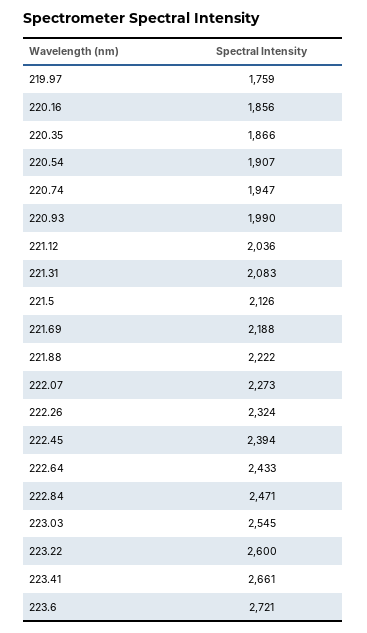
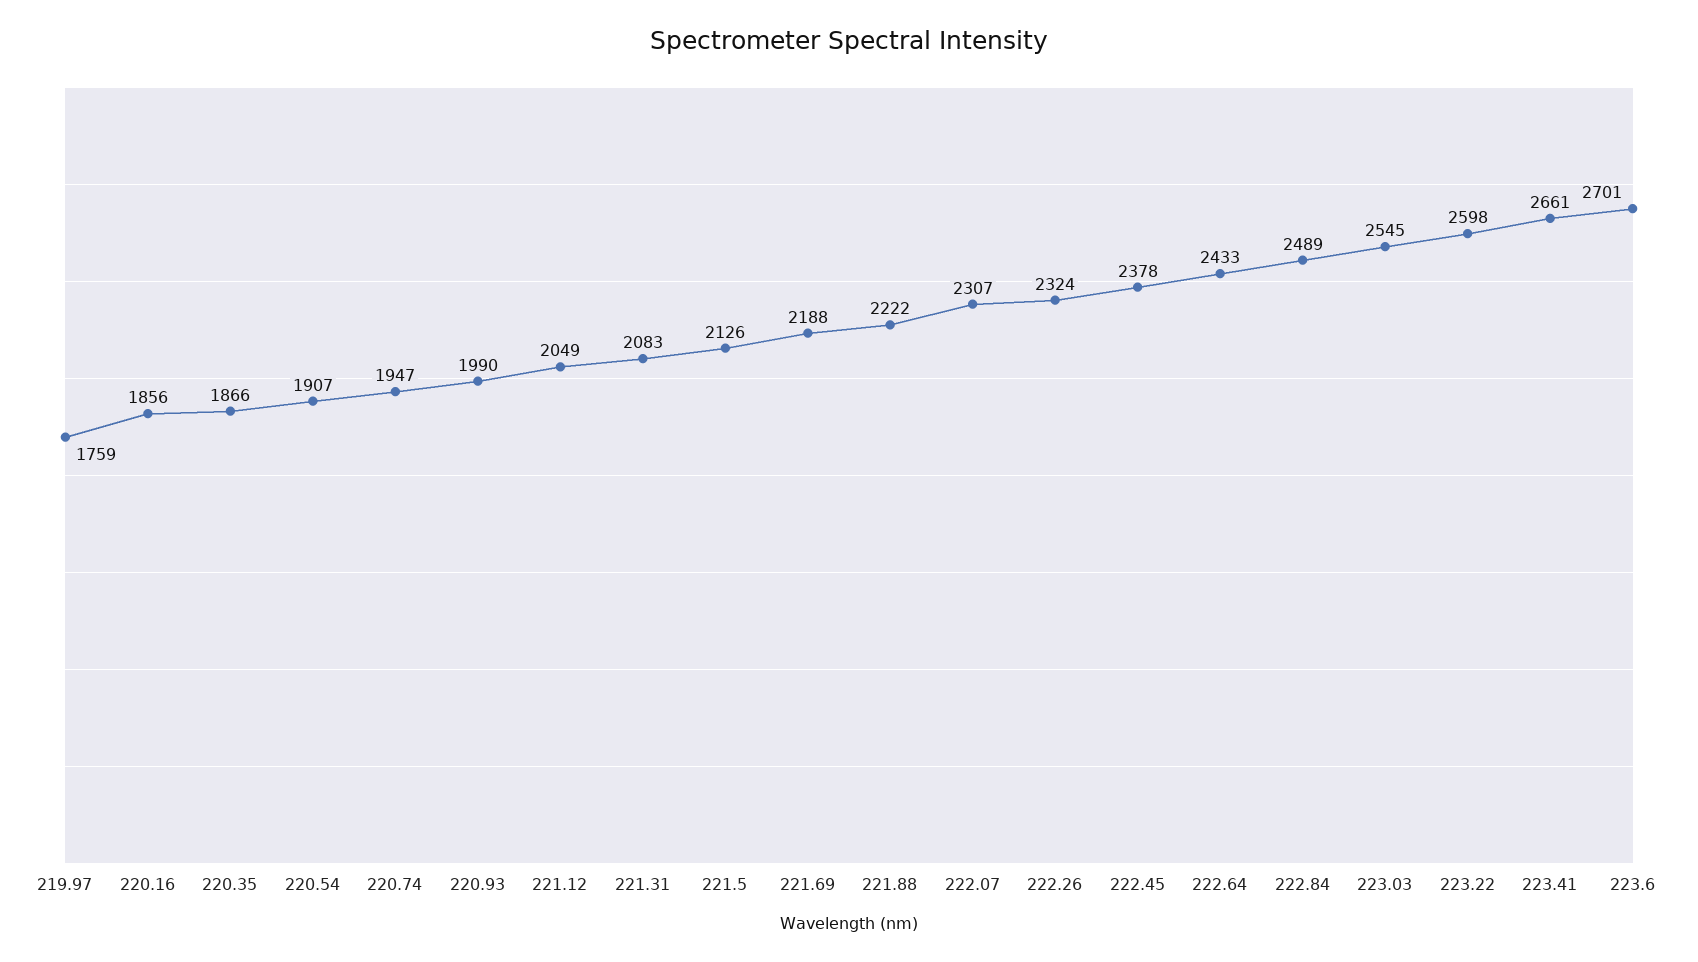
  {
    "219.97": 1759,
    "220.16": 1856,
    "220.35": 1866,
    "220.54": 1907,
    "220.74": 1947,
    "220.93": 1990,
-   "221.12": 2036,
+   "221.12": 2049,
    "221.31": 2083,
    "221.5": 2126,
    "221.69": 2188,
    "221.88": 2222,
-   "222.07": 2273,
+   "222.07": 2307,
    "222.26": 2324,
-   "222.45": 2394,
+   "222.45": 2378,
    "222.64": 2433,
-   "222.84": 2471,
+   "222.84": 2489,
    "223.03": 2545,
-   "223.22": 2600,
+   "223.22": 2598,
    "223.41": 2661,
-   "223.6": 2721
+   "223.6": 2701
  }

